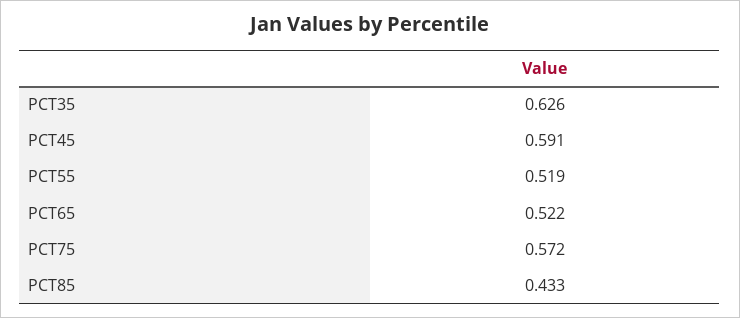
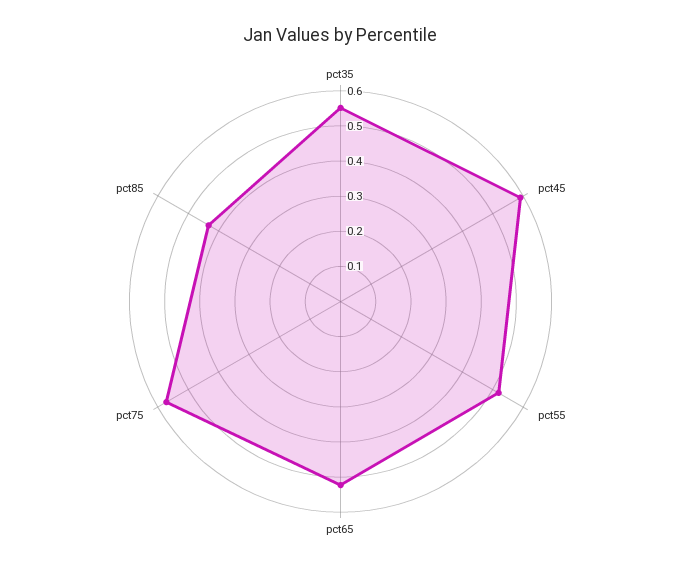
  {
-   "PCT35": 0.626,
+   "PCT35": 0.55,
    "PCT45": 0.591,
    "PCT55": 0.519,
    "PCT65": 0.522,
    "PCT75": 0.572,
    "PCT85": 0.433
  }

